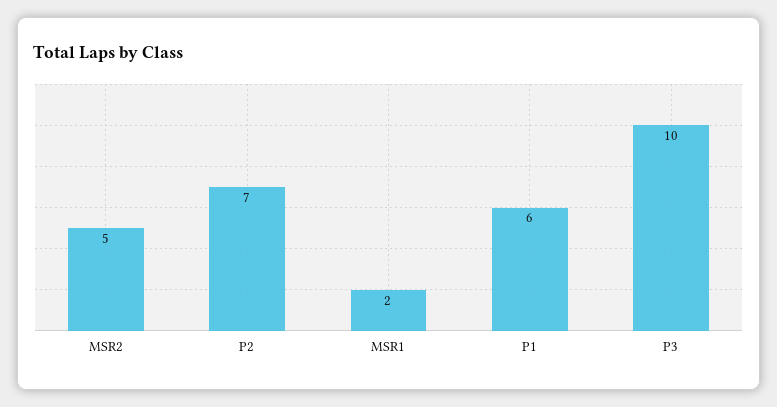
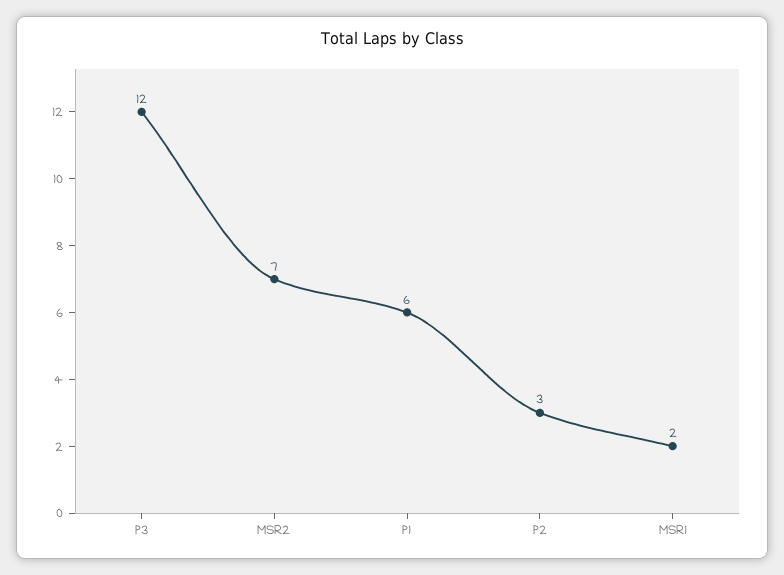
  {
-   "MSR2": 5,
+   "MSR2": 7,
-   "P2": 7,
+   "P2": 3,
    "MSR1": 2,
    "P1": 6,
-   "P3": 10
+   "P3": 12
  }

